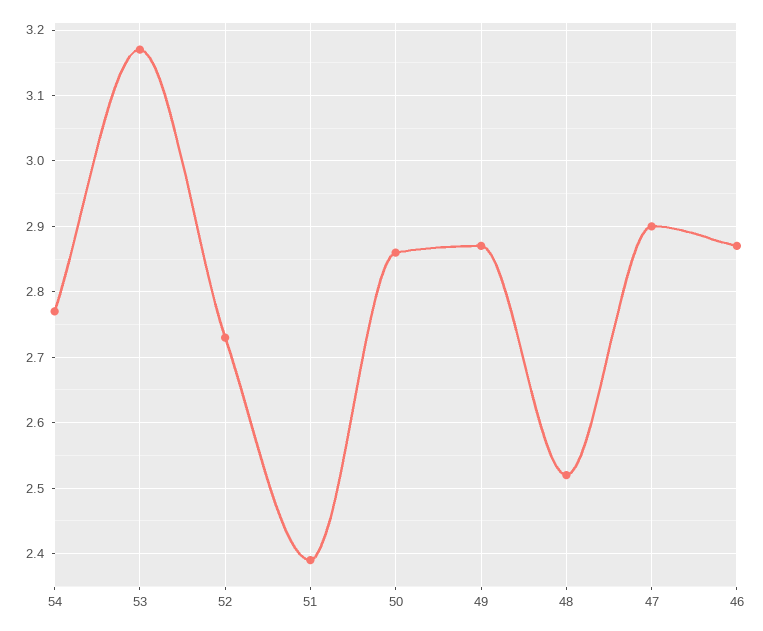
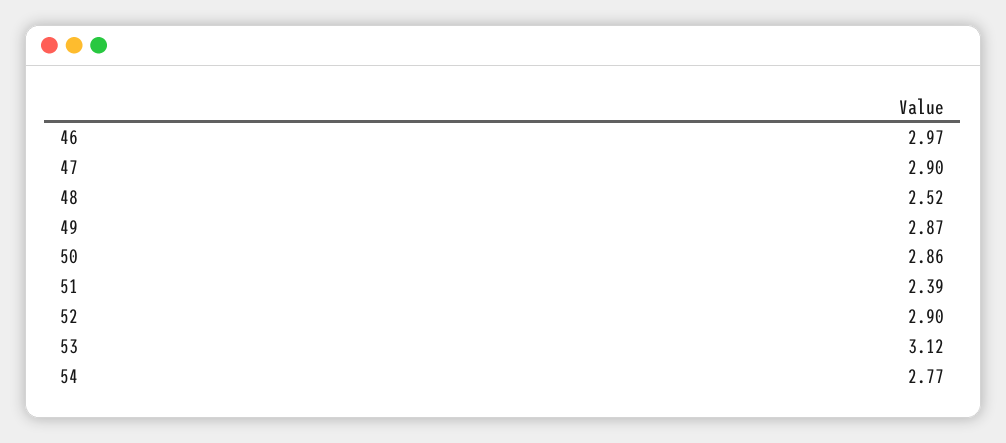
  {
    "54": 2.77,
-   "53": 3.17,
+   "53": 3.12,
-   "52": 2.73,
+   "52": 2.9,
    "51": 2.39,
    "50": 2.86,
    "49": 2.87,
    "48": 2.52,
    "47": 2.9,
-   "46": 2.87
+   "46": 2.97
  }

